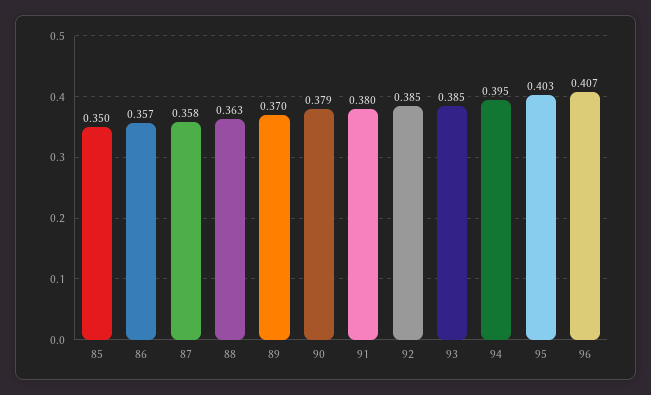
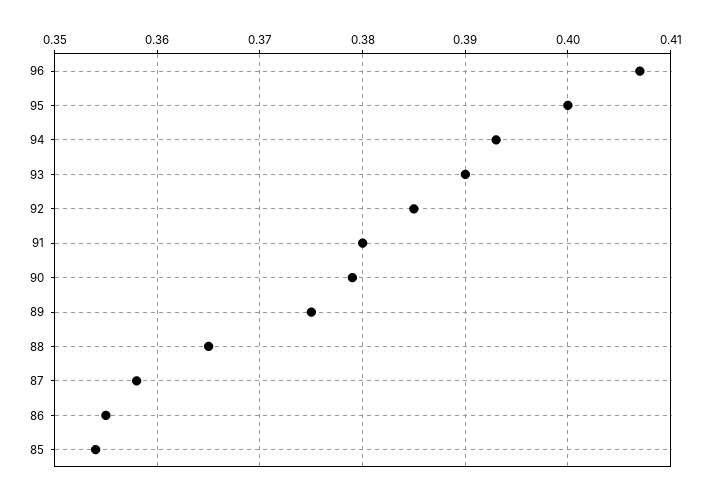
  {
-   "85": 0.35,
+   "85": 0.354,
-   "86": 0.357,
+   "86": 0.355,
    "87": 0.358,
-   "88": 0.363,
+   "88": 0.365,
-   "89": 0.37,
+   "89": 0.375,
    "90": 0.379,
    "91": 0.38,
    "92": 0.385,
-   "93": 0.385,
+   "93": 0.39,
-   "94": 0.395,
+   "94": 0.393,
-   "95": 0.403,
+   "95": 0.4,
    "96": 0.407
  }

